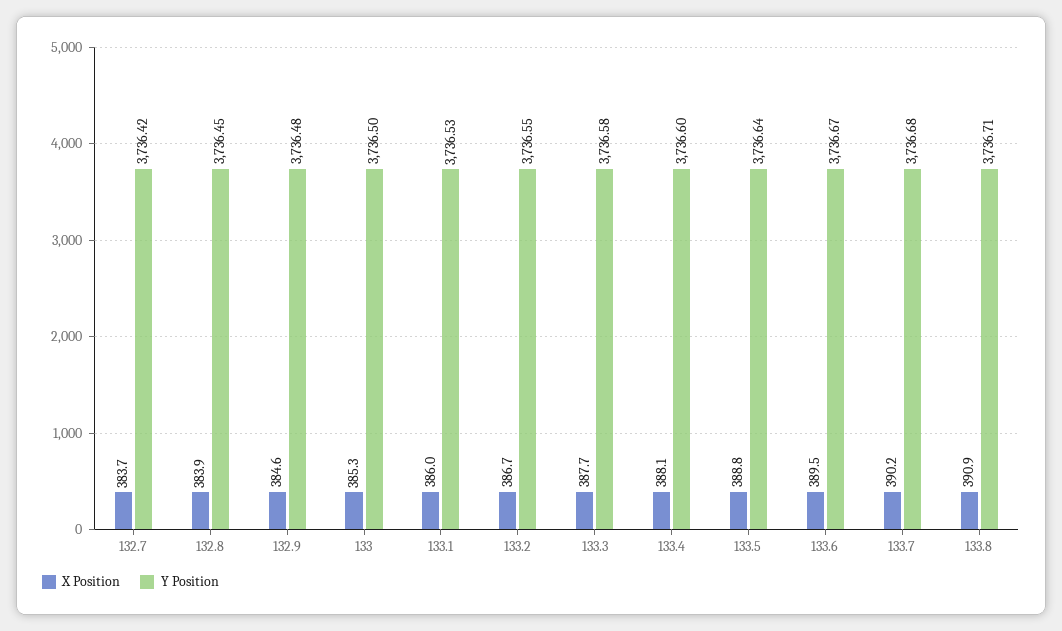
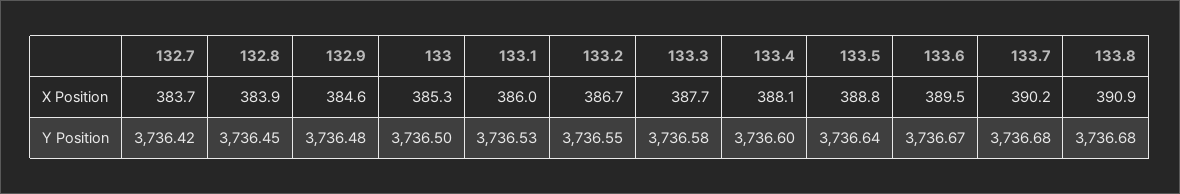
  {
    "X Position": {
      "132.7": 383.7,
      "132.8": 383.9,
      "132.9": 384.6,
      "133": 385.3,
      "133.1": 386,
      "133.2": 386.7,
      "133.3": 387.7,
      "133.4": 388.1,
      "133.5": 388.8,
      "133.6": 389.5,
      "133.7": 390.2,
      "133.8": 390.9
    },
    "Y Position": {
      "132.7": 3736.42,
      "132.8": 3736.45,
      "132.9": 3736.48,
      "133": 3736.5,
      "133.1": 3736.53,
      "133.2": 3736.55,
      "133.3": 3736.58,
      "133.4": 3736.6,
      "133.5": 3736.64,
      "133.6": 3736.67,
      "133.7": 3736.68,
-     "133.8": 3736.71
+     "133.8": 3736.68
    }
  }

